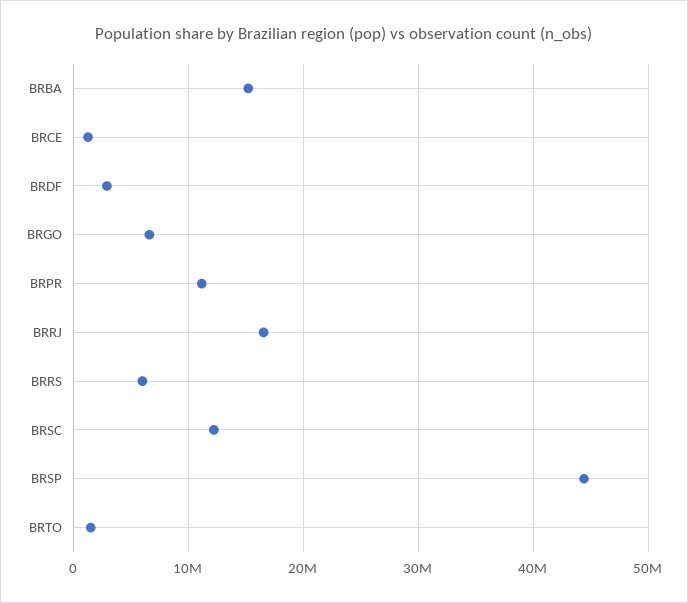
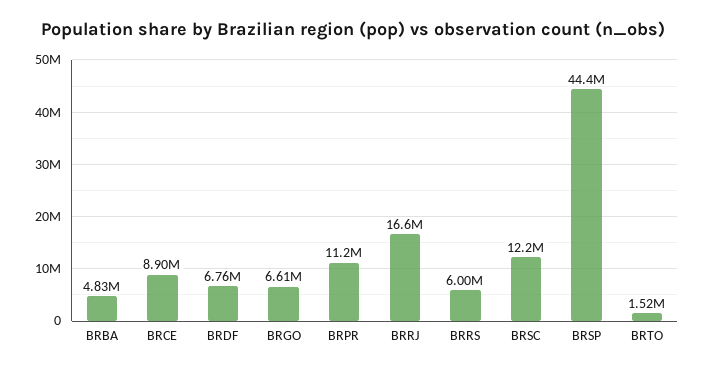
  {
-   "BRBA": 15000000,
+   "BRBA": 4830000,
-   "BRCE": 1000000,
+   "BRCE": 8900000,
-   "BRDF": 3000000,
+   "BRDF": 6760000,
    "BRGO": 6610000,
    "BRPR": 11200000,
    "BRRJ": 16600000,
    "BRRS": 6000000,
    "BRSC": 12200000,
    "BRSP": 44400000,
    "BRTO": 1520000
  }

